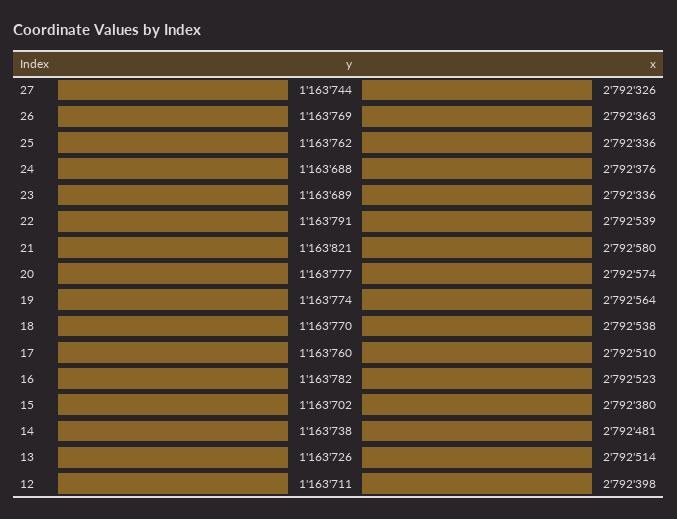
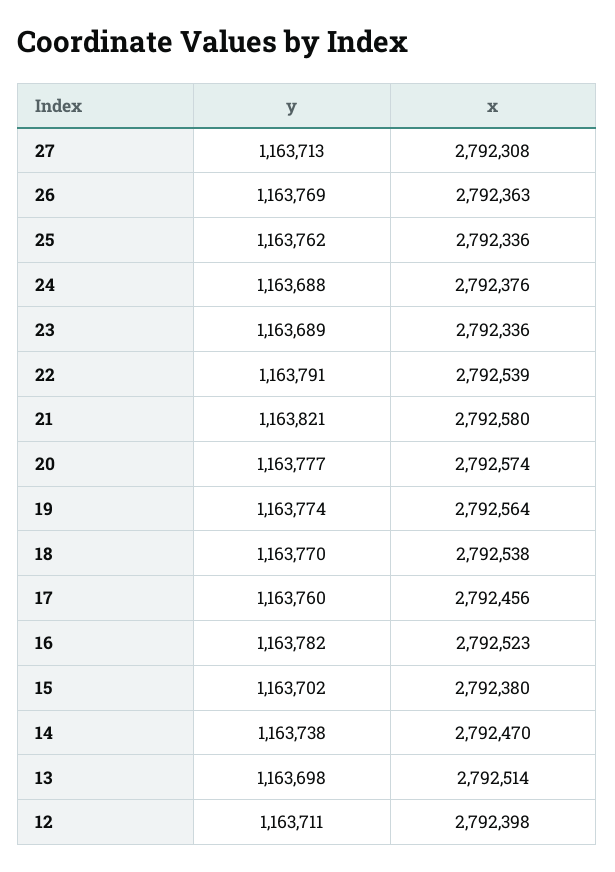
  {
    "y": {
-     "27": 1163744,
+     "27": 1163713,
      "26": 1163769,
      "25": 1163762,
      "24": 1163688,
      "23": 1163689,
      "22": 1163791,
      "21": 1163821,
      "20": 1163777,
      "19": 1163774,
      "18": 1163770,
      "17": 1163760,
      "16": 1163782,
      "15": 1163702,
      "14": 1163738,
-     "13": 1163726,
+     "13": 1163698,
      "12": 1163711
    },
    "x": {
-     "27": 2792326,
+     "27": 2792308,
      "26": 2792363,
      "25": 2792336,
      "24": 2792376,
      "23": 2792336,
      "22": 2792539,
      "21": 2792580,
      "20": 2792574,
      "19": 2792564,
      "18": 2792538,
-     "17": 2792510,
+     "17": 2792456,
      "16": 2792523,
      "15": 2792380,
-     "14": 2792481,
+     "14": 2792470,
      "13": 2792514,
      "12": 2792398
    }
  }

